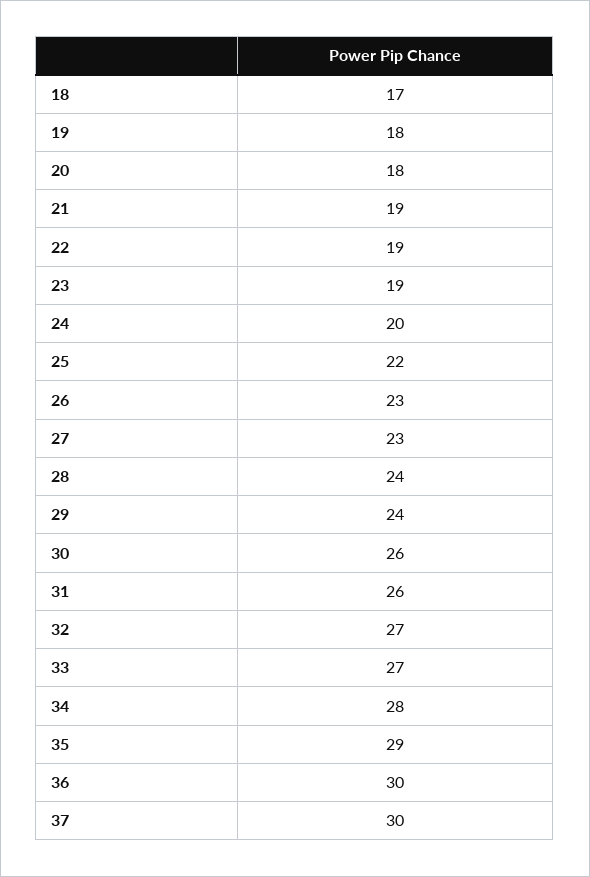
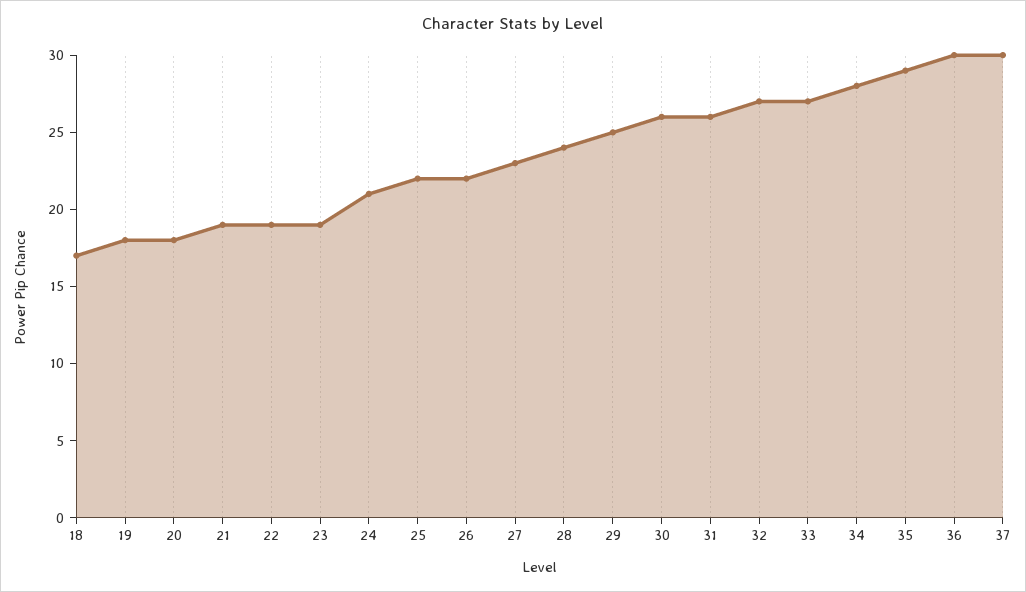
  {
    "18": 17,
    "19": 18,
    "20": 18,
    "21": 19,
    "22": 19,
    "23": 19,
-   "24": 20,
+   "24": 21,
    "25": 22,
-   "26": 23,
+   "26": 22,
    "27": 23,
    "28": 24,
-   "29": 24,
+   "29": 25,
    "30": 26,
    "31": 26,
    "32": 27,
    "33": 27,
    "34": 28,
    "35": 29,
    "36": 30,
    "37": 30
  }

